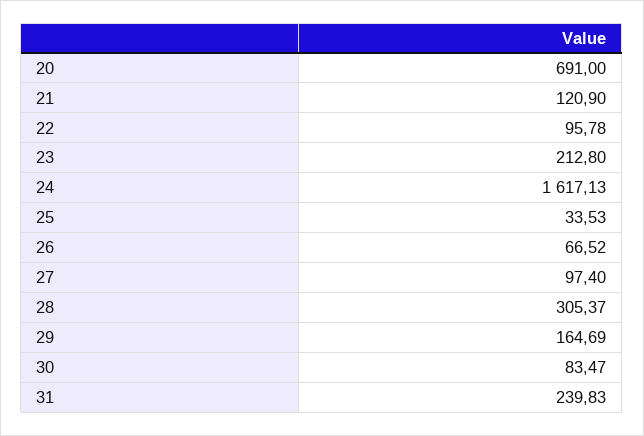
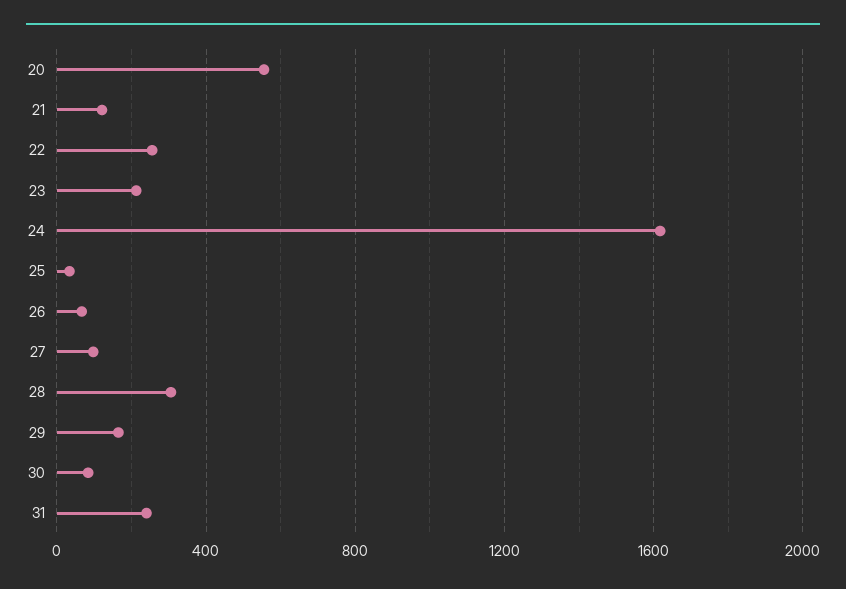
  {
-   "20": 691,
+   "20": 550,
    "21": 120.9,
-   "22": 95.78,
+   "22": 250,
    "23": 212.8,
    "24": 1617.13,
    "25": 33.53,
    "26": 66.52,
    "27": 97.4,
    "28": 305.37,
    "29": 164.69,
    "30": 83.47,
    "31": 239.83
  }

